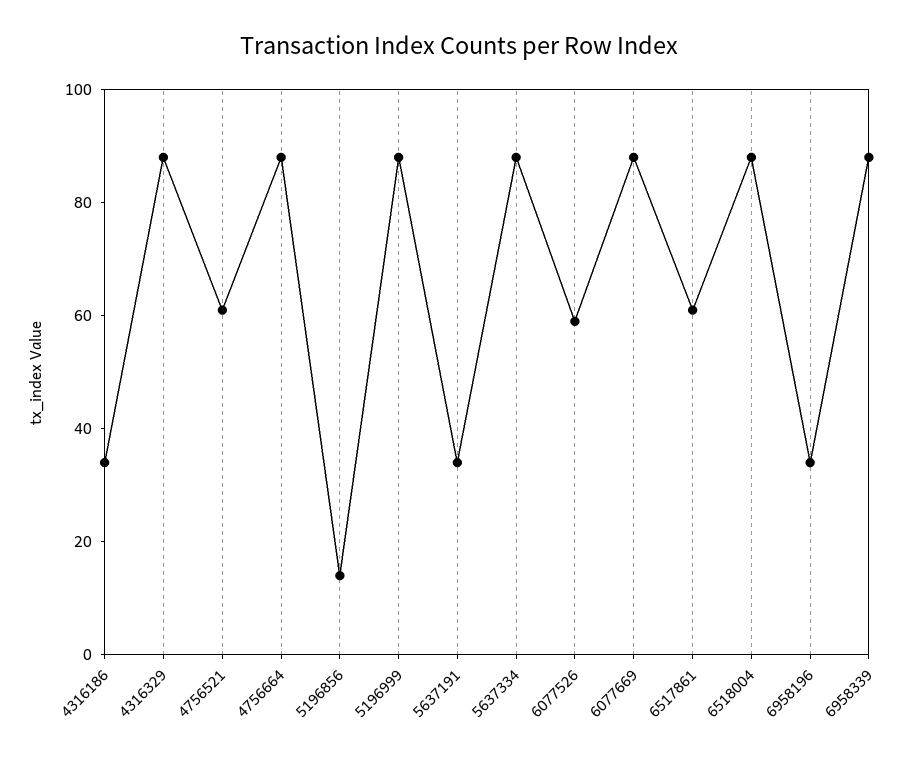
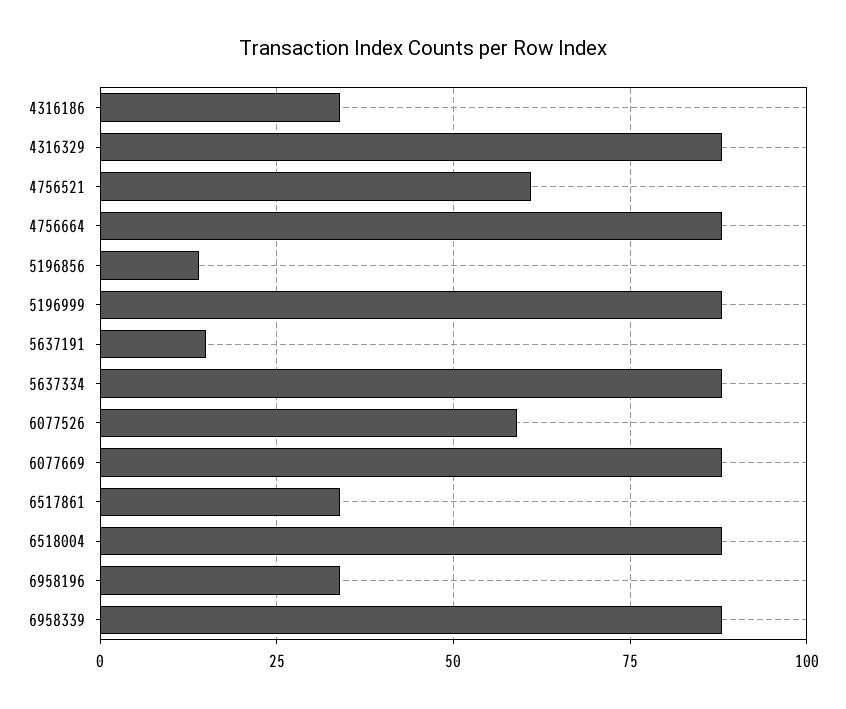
  {
    "4316186": 35,
    "4316329": 90,
    "4756521": 60,
    "4756664": 90,
    "5196856": 15,
    "5196999": 90,
-   "5637191": 35,
+   "5637191": 15,
    "5637334": 90,
    "6077526": 60,
    "6077669": 90,
-   "6517861": 60,
+   "6517861": 35,
    "6518004": 90,
    "6958196": 35,
    "6958339": 90
  }

